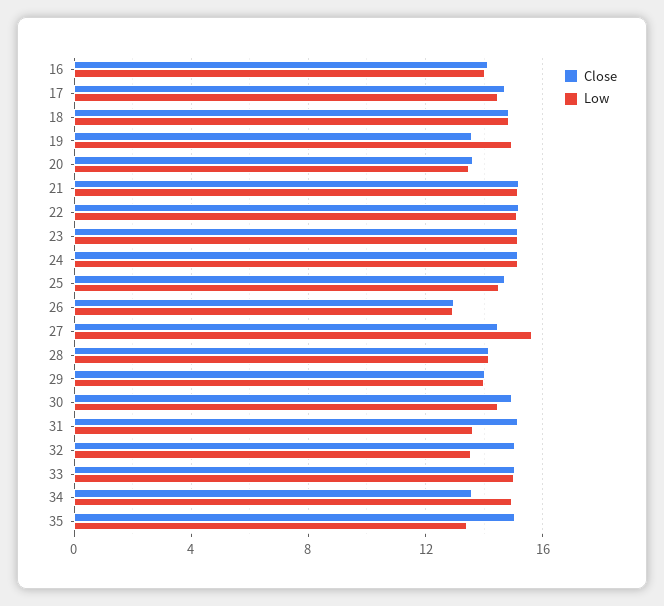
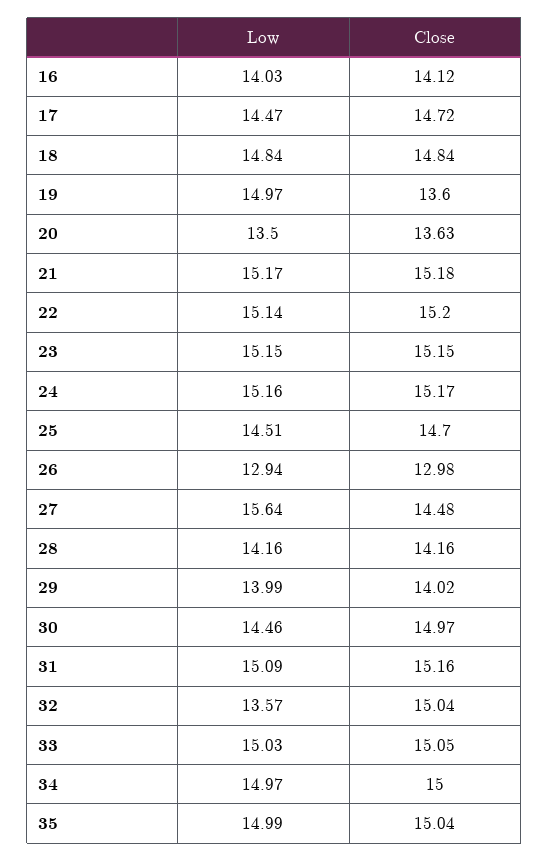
  {
    "Close": {
      "16": 14.12,
      "17": 14.72,
      "18": 14.84,
      "19": 13.6,
      "20": 13.63,
      "21": 15.18,
      "22": 15.2,
      "23": 15.15,
      "24": 15.17,
      "25": 14.7,
      "26": 12.98,
      "27": 14.48,
      "28": 14.16,
      "29": 14.02,
      "30": 14.97,
      "31": 15.16,
      "32": 15.04,
      "33": 15.05,
-     "34": 13.5,
+     "34": 15,
      "35": 15.04
    },
    "Low": {
      "16": 14.03,
      "17": 14.47,
      "18": 14.84,
      "19": 14.97,
      "20": 13.5,
      "21": 15.17,
      "22": 15.14,
      "23": 15.15,
      "24": 15.16,
      "25": 14.51,
      "26": 12.94,
      "27": 15.64,
      "28": 14.16,
      "29": 13.99,
      "30": 14.46,
-     "31": 13.5,
+     "31": 15.09,
      "32": 13.57,
      "33": 15.03,
      "34": 14.97,
-     "35": 13.5
+     "35": 14.99
    }
  }

